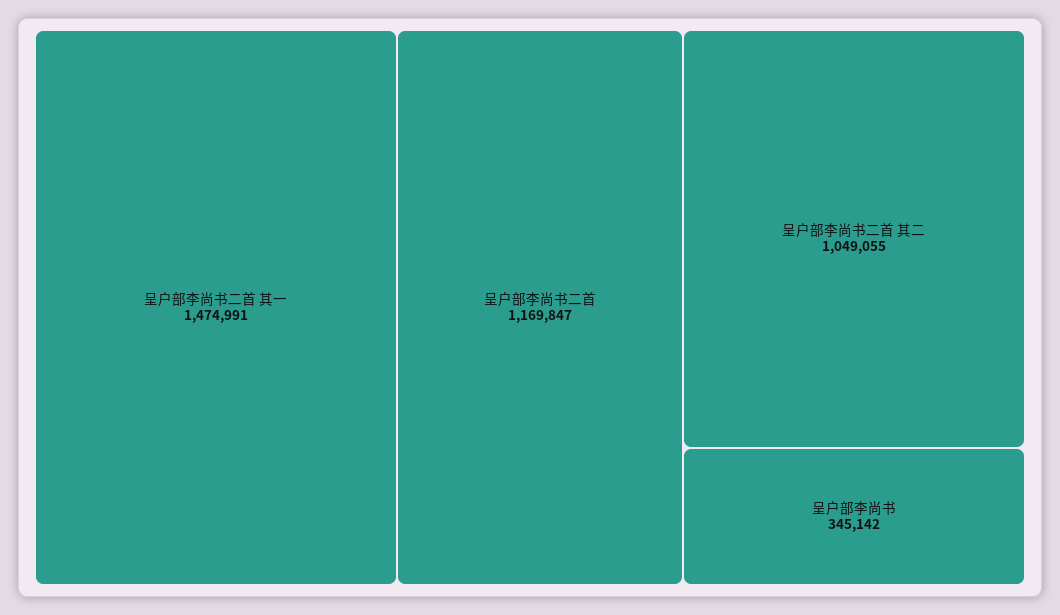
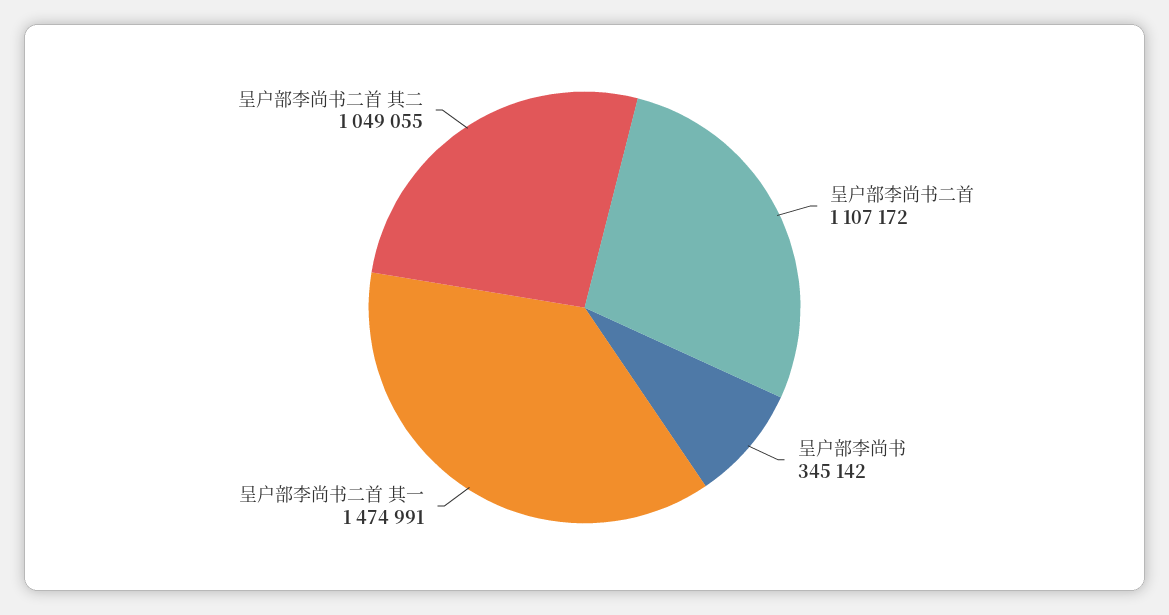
  {
    "呈户部李尚书二首 其一": 1474991,
-   "呈户部李尚书二首": 1169847,
+   "呈户部李尚书二首": 1107172,
    "呈户部李尚书二首 其二": 1049055,
    "呈户部李尚书": 345142
  }

